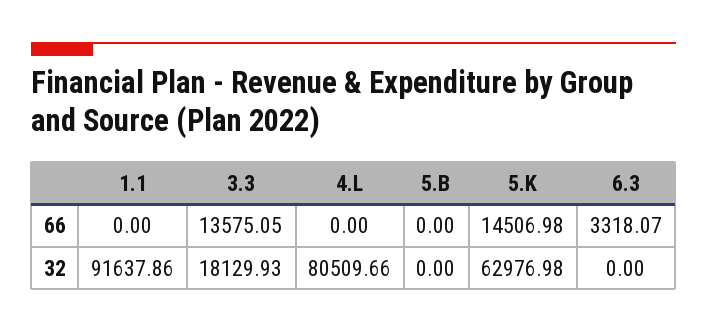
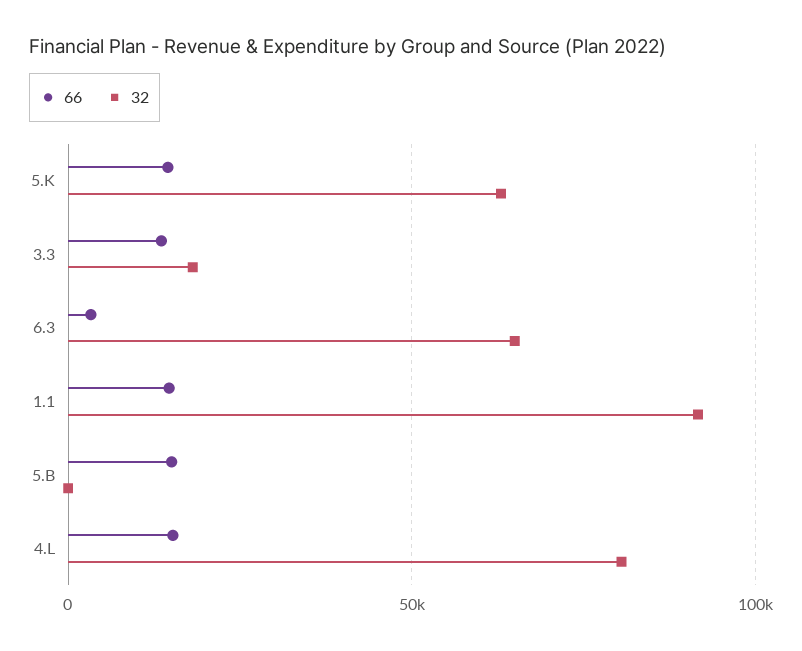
  {
    "66": {
-     "1.1": 0,
+     "1.1": 15000,
      "3.3": 13575.05,
-     "4.L": 0,
+     "4.L": 15000,
-     "5.B": 0,
+     "5.B": 15000,
      "5.K": 14506.98,
      "6.3": 3318.07
    },
    "32": {
      "1.1": 91637.86,
      "3.3": 18129.93,
      "4.L": 80509.66,
      "5.B": 0,
      "5.K": 62976.98,
-     "6.3": 0
+     "6.3": 65000
    }
  }

